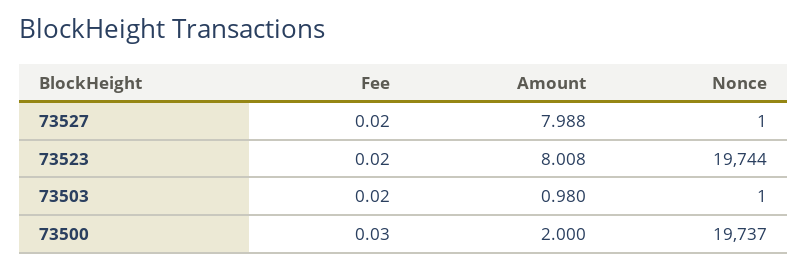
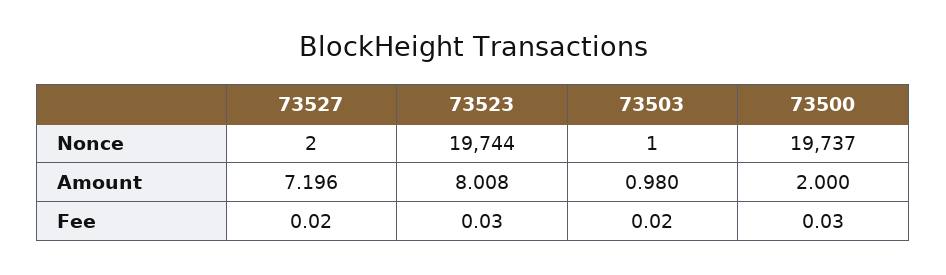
  {
    "Fee": {
      "73527": 0.02,
-     "73523": 0.02,
+     "73523": 0.03,
      "73503": 0.02,
      "73500": 0.03
    },
    "Amount": {
-     "73527": 7.988,
+     "73527": 7.196,
      "73523": 8.008,
      "73503": 0.98,
      "73500": 2
    },
    "Nonce": {
-     "73527": 1,
+     "73527": 2,
      "73523": 19744,
      "73503": 1,
      "73500": 19737
    }
  }

